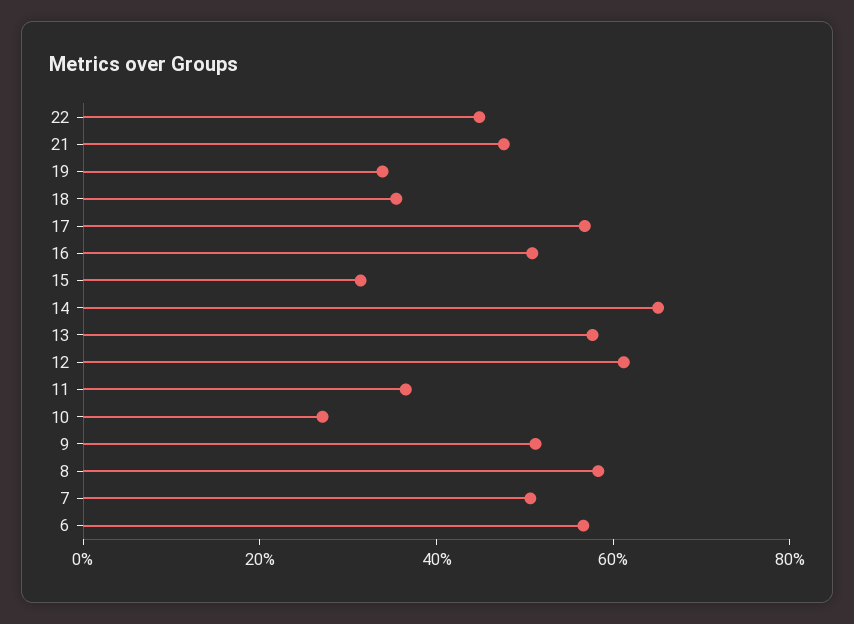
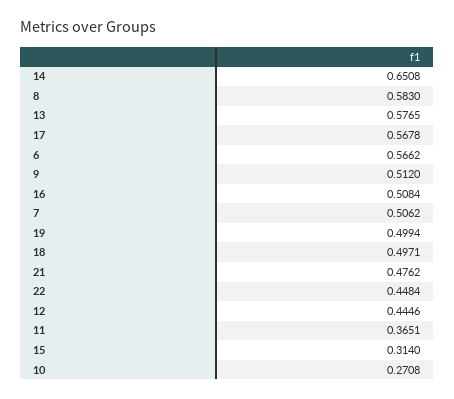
  {
    "22": 0.4484,
    "21": 0.4762,
-   "19": 0.35,
+   "19": 0.4994,
-   "18": 0.35,
+   "18": 0.4971,
    "17": 0.5678,
    "16": 0.5084,
    "15": 0.314,
    "14": 0.6508,
    "13": 0.5765,
-   "12": 0.6,
+   "12": 0.4446,
    "11": 0.3651,
    "10": 0.2708,
    "9": 0.512,
    "8": 0.583,
    "7": 0.5062,
    "6": 0.5662
  }

